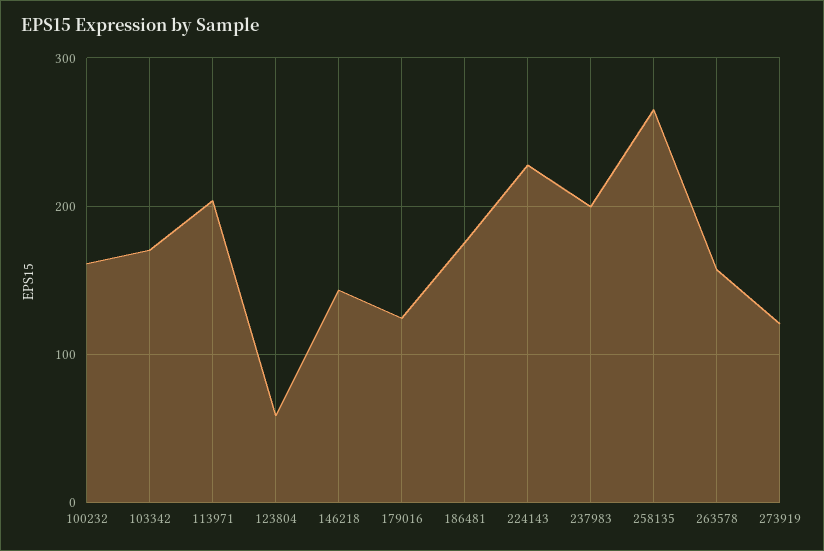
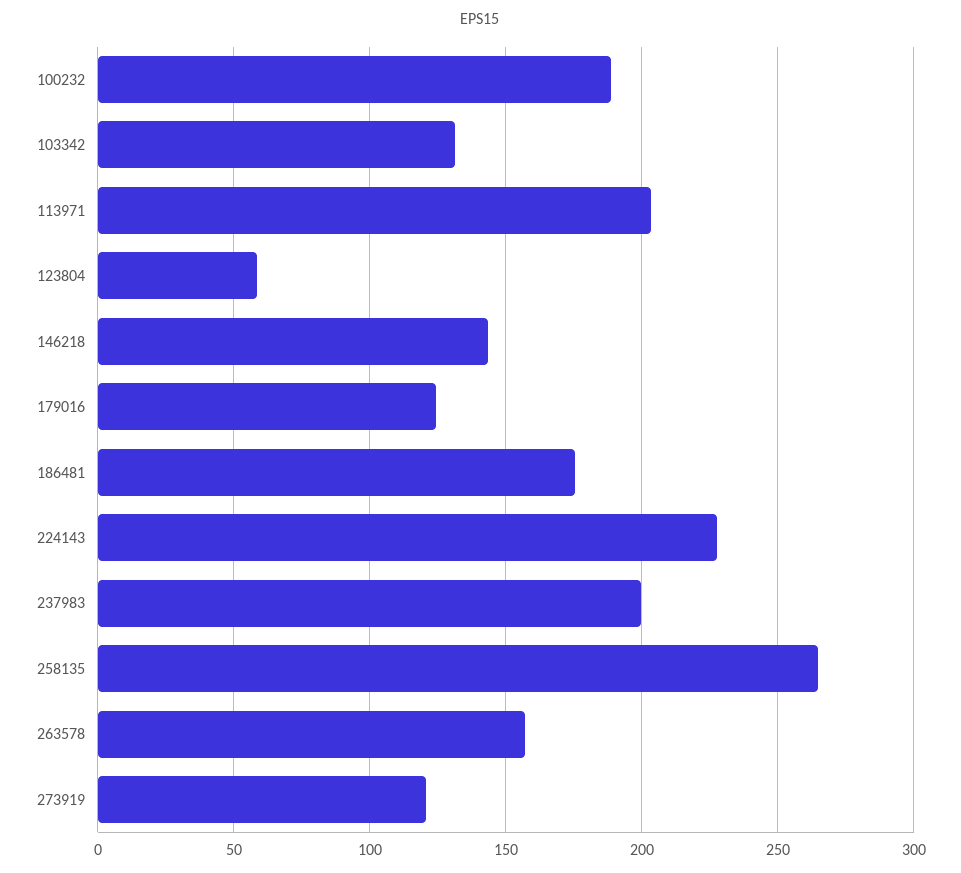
  {
-   "100232": 160,
+   "100232": 190,
-   "103342": 170,
+   "103342": 130,
    "113971": 205,
    "123804": 60,
    "146218": 145,
    "179016": 125,
    "186481": 175,
    "224143": 230,
    "237983": 200,
    "258135": 265,
    "263578": 155,
    "273919": 120
  }

